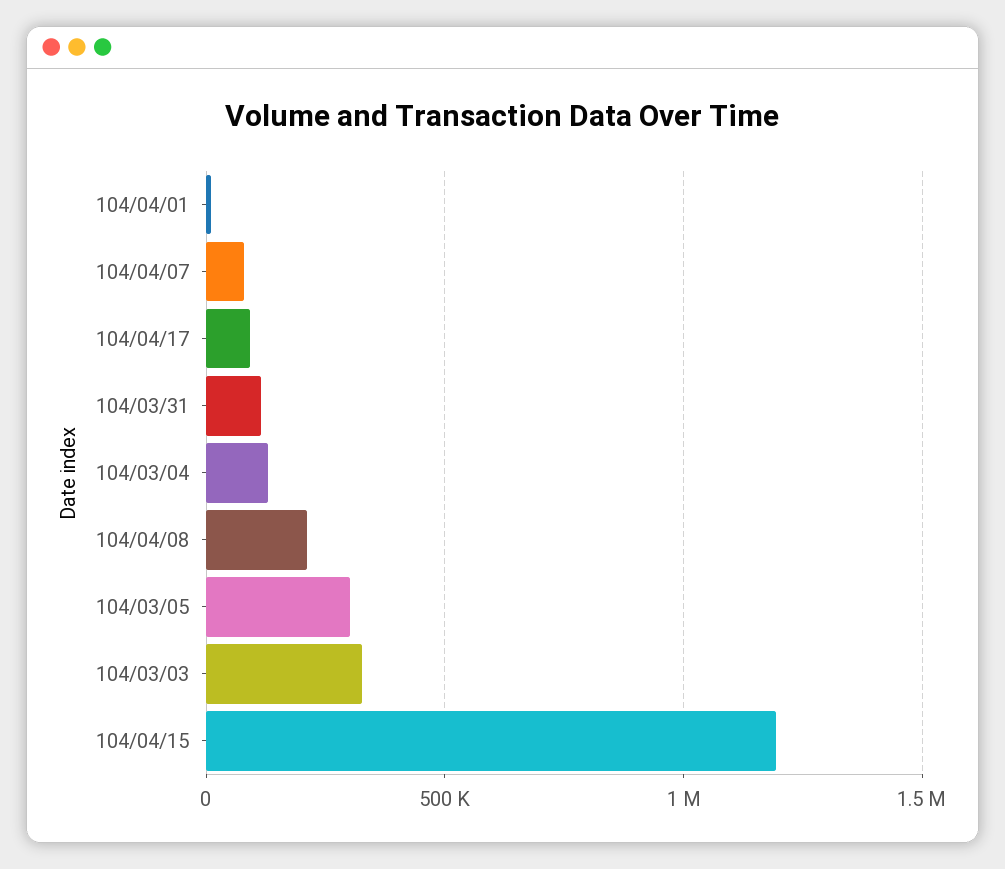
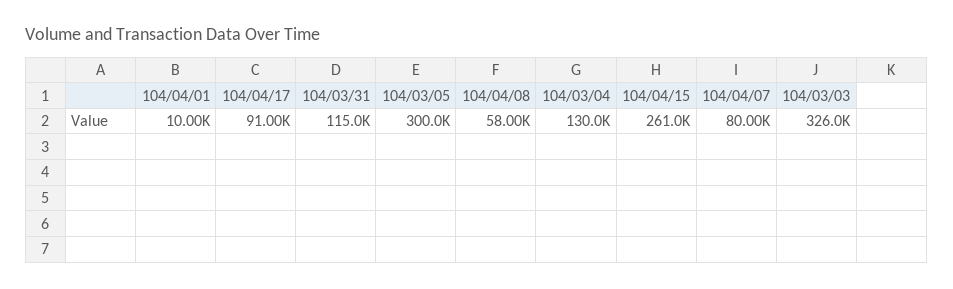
  {
    "104/04/01": 10000,
    "104/04/07": 80000,
    "104/04/17": 91000,
    "104/03/31": 115000,
    "104/03/04": 130000,
-   "104/04/08": 200000,
+   "104/04/08": 58000,
    "104/03/05": 300000,
    "104/03/03": 326000,
-   "104/04/15": 1200000
+   "104/04/15": 261000
  }

